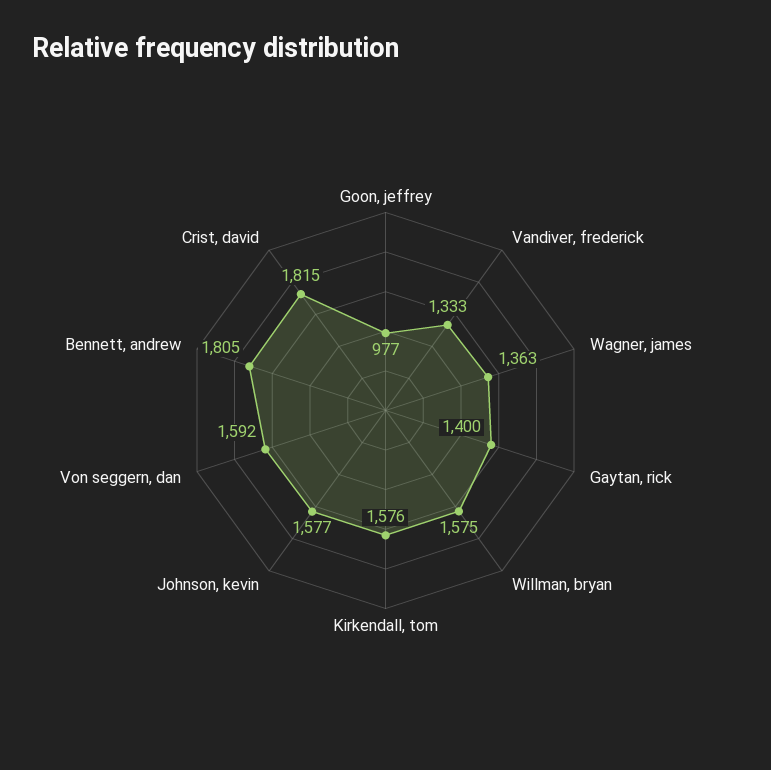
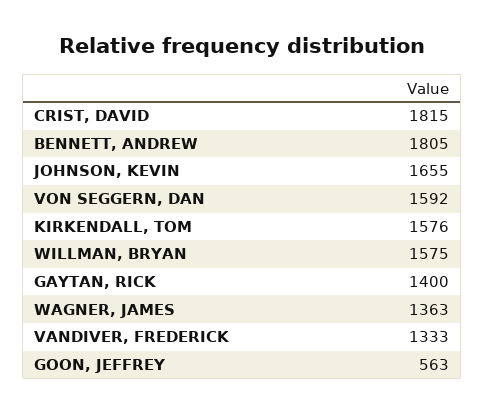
  {
-   "Goon, jeffrey": 977,
+   "Goon, jeffrey": 563,
    "Vandiver, frederick": 1333,
    "Wagner, james": 1363,
    "Gaytan, rick": 1400,
    "Willman, bryan": 1575,
    "Kirkendall, tom": 1576,
-   "Johnson, kevin": 1577,
+   "Johnson, kevin": 1655,
    "Von seggern, dan": 1592,
    "Bennett, andrew": 1805,
    "Crist, david": 1815
  }

